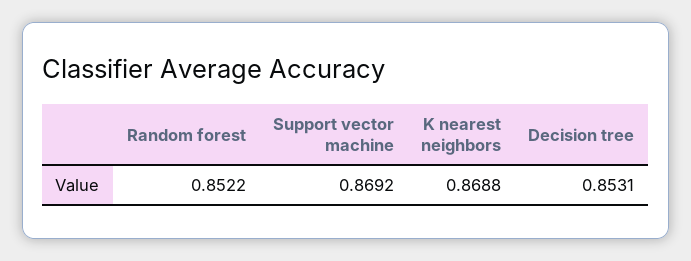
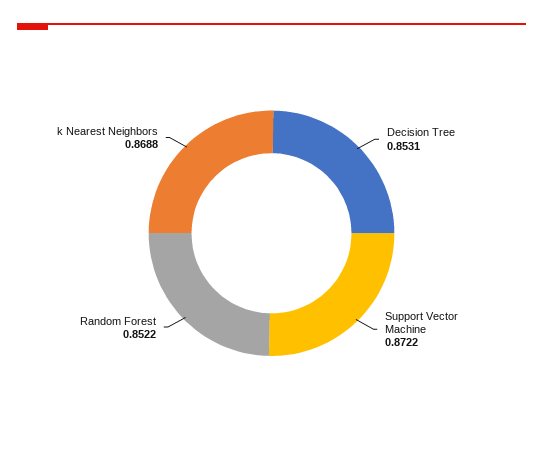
  {
    "Random forest": 0.8522,
-   "Support vector machine": 0.8692,
+   "Support vector machine": 0.8722,
    "K nearest neighbors": 0.8688,
    "Decision tree": 0.8531
  }

